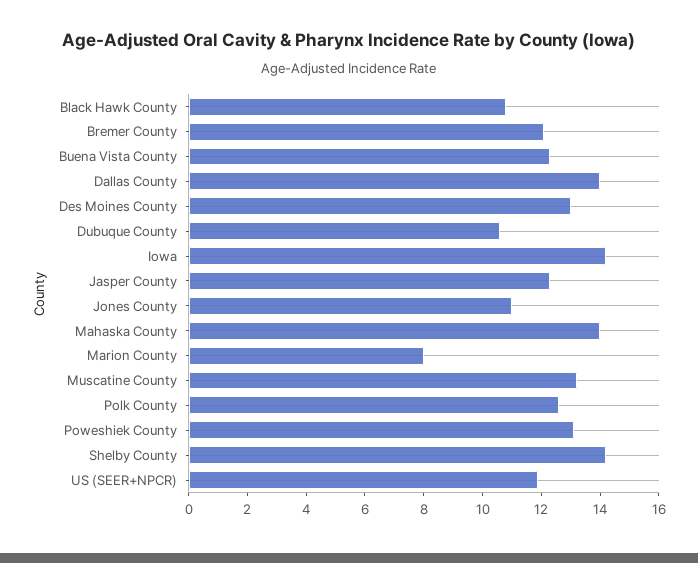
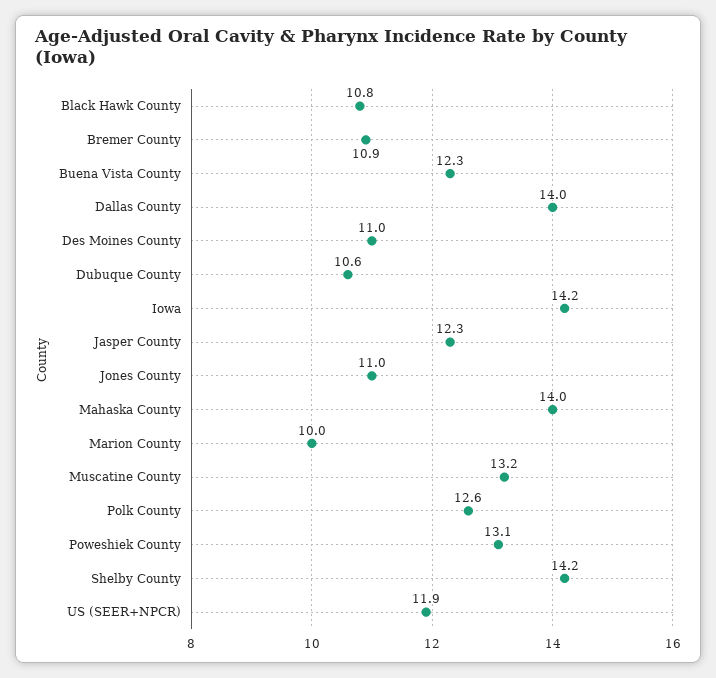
  {
    "Black Hawk County": 10.8,
-   "Bremer County": 12,
+   "Bremer County": 10.9,
    "Buena Vista County": 12.3,
    "Dallas County": 14,
-   "Des Moines County": 13,
+   "Des Moines County": 11,
    "Dubuque County": 10.6,
    "Iowa": 14.2,
    "Jasper County": 12.3,
    "Jones County": 11,
    "Mahaska County": 14,
-   "Marion County": 8,
+   "Marion County": 10,
    "Muscatine County": 13.2,
    "Polk County": 12.6,
    "Poweshiek County": 13.1,
    "Shelby County": 14.2,
    "US (SEER+NPCR)": 11.9
  }

